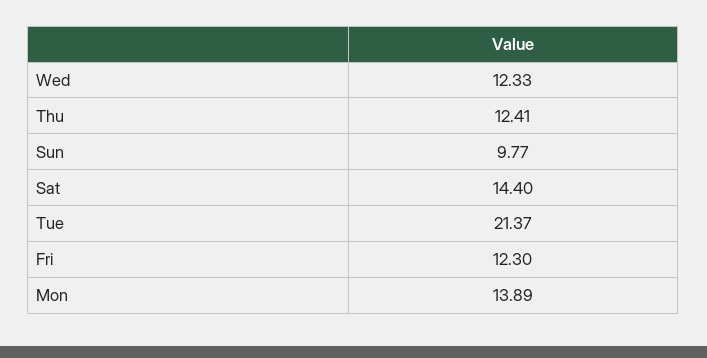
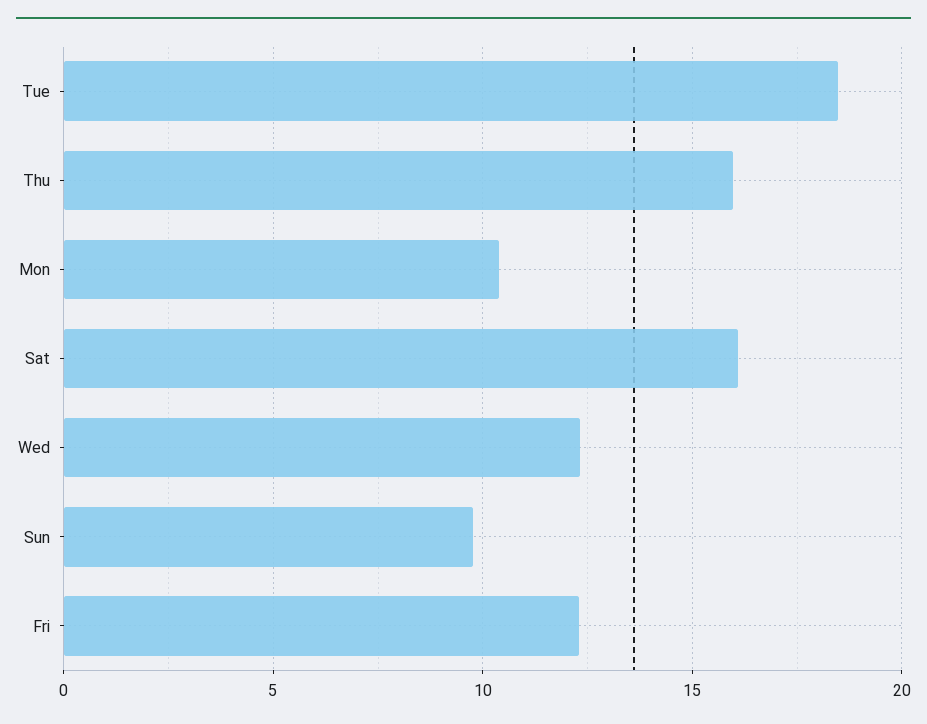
  {
    "Wed": 12.33,
-   "Thu": 12.41,
+   "Thu": 16,
    "Sun": 9.77,
-   "Sat": 14.4,
+   "Sat": 16,
-   "Tue": 21.37,
+   "Tue": 18.5,
    "Fri": 12.3,
-   "Mon": 13.89
+   "Mon": 10.5
  }

